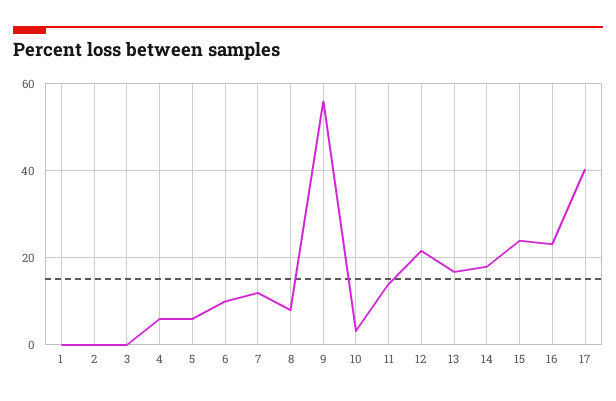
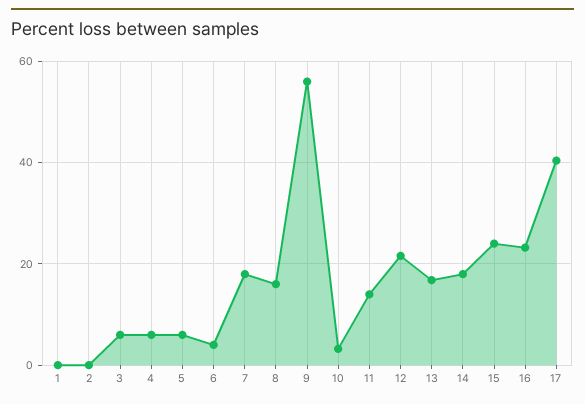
  {
    "1": 0,
    "2": 0,
-   "3": 0,
+   "3": 6,
    "4": 6,
    "5": 6,
-   "6": 10,
+   "6": 4,
-   "7": 12,
+   "7": 18,
-   "8": 8,
+   "8": 16,
    "9": 56,
    "10": 4,
    "11": 14,
    "12": 22,
    "13": 16,
    "14": 18,
    "15": 24,
    "16": 24,
    "17": 40
  }

